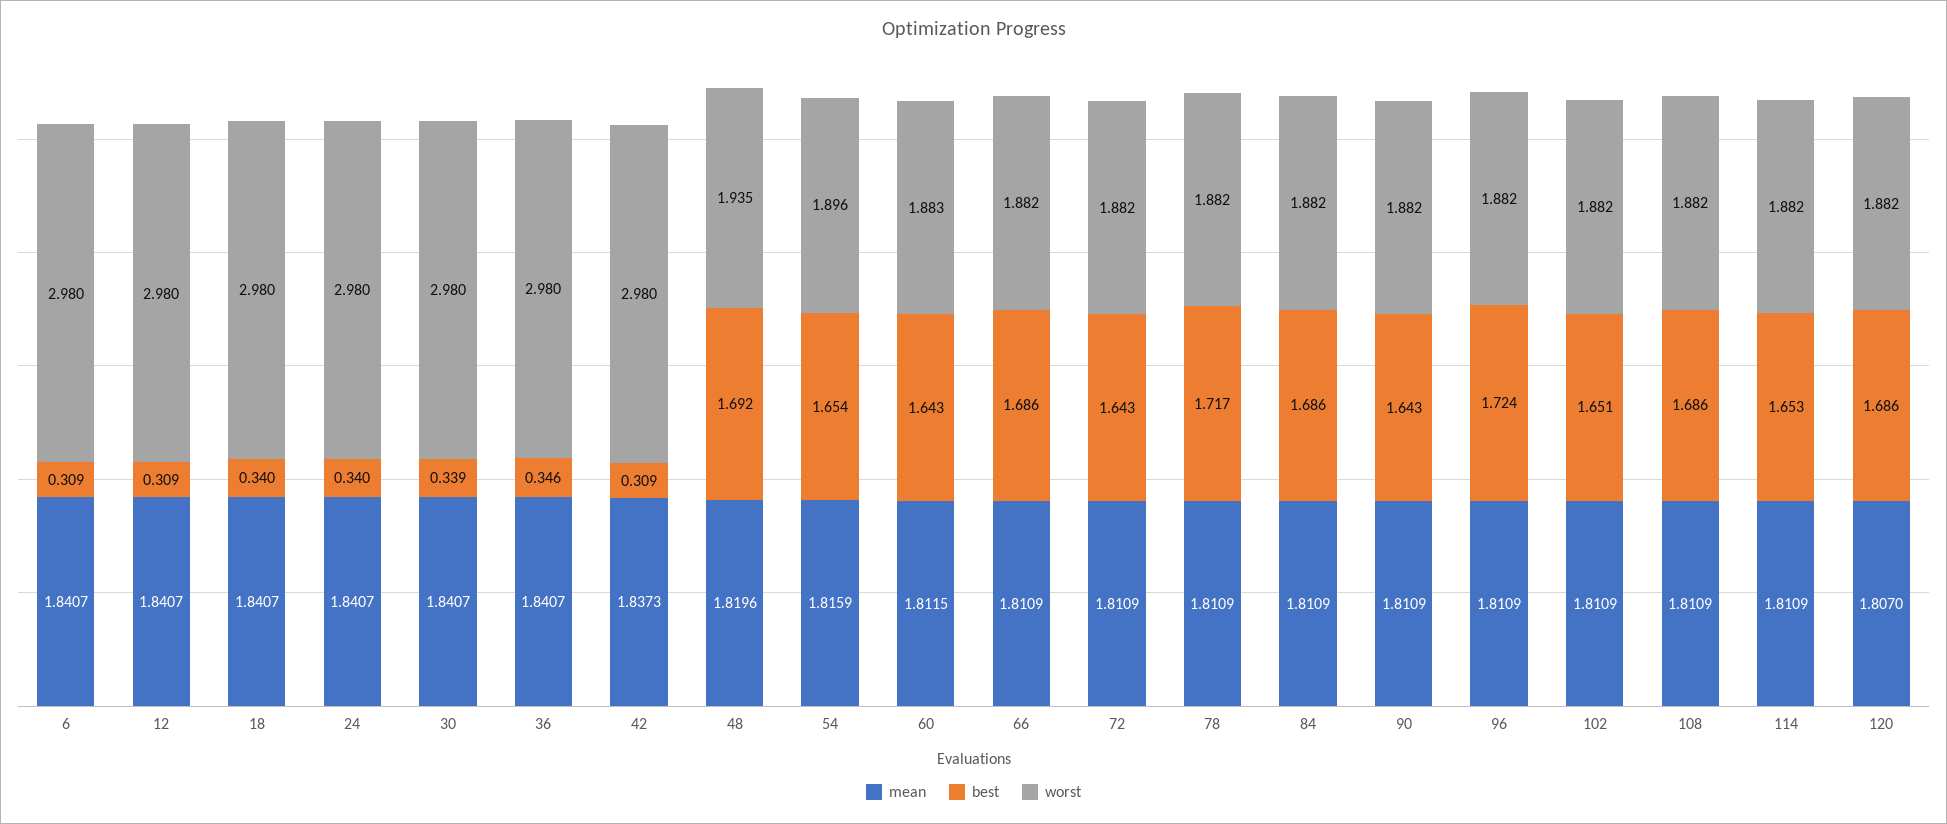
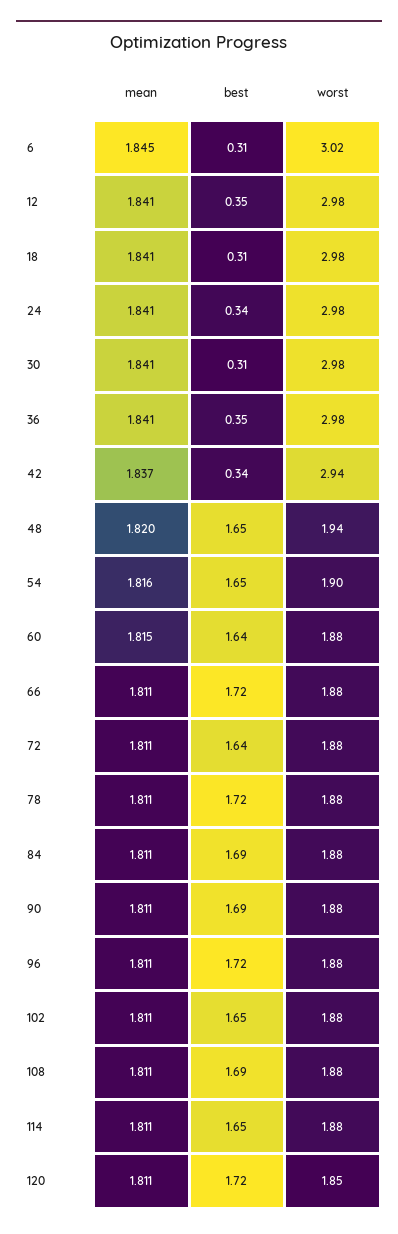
  {
    "mean": {
-     "6": 1.8407,
+     "6": 1.845,
      "12": 1.8407,
      "18": 1.8407,
      "24": 1.8407,
      "30": 1.8407,
      "36": 1.8407,
      "42": 1.8373,
      "48": 1.8196,
      "54": 1.8159,
-     "60": 1.8115,
+     "60": 1.815,
      "66": 1.8109,
      "72": 1.8109,
      "78": 1.8109,
      "84": 1.8109,
      "90": 1.8109,
      "96": 1.8109,
      "102": 1.8109,
      "108": 1.8109,
      "114": 1.8109,
-     "120": 1.807
+     "120": 1.811
    },
    "best": {
      "6": 0.309,
-     "12": 0.309,
+     "12": 0.35,
-     "18": 0.34,
+     "18": 0.31,
      "24": 0.34,
-     "30": 0.339,
+     "30": 0.31,
      "36": 0.346,
-     "42": 0.309,
+     "42": 0.34,
-     "48": 1.692,
+     "48": 1.65,
      "54": 1.654,
      "60": 1.643,
-     "66": 1.686,
+     "66": 1.72,
      "72": 1.643,
      "78": 1.717,
      "84": 1.686,
-     "90": 1.643,
+     "90": 1.69,
      "96": 1.724,
      "102": 1.651,
      "108": 1.686,
      "114": 1.653,
-     "120": 1.686
+     "120": 1.72
    },
    "worst": {
-     "6": 2.98,
+     "6": 3.02,
      "12": 2.98,
      "18": 2.98,
      "24": 2.98,
      "30": 2.98,
      "36": 2.98,
-     "42": 2.98,
+     "42": 2.94,
      "48": 1.935,
      "54": 1.896,
      "60": 1.883,
      "66": 1.882,
      "72": 1.882,
      "78": 1.882,
      "84": 1.882,
      "90": 1.882,
      "96": 1.882,
      "102": 1.882,
      "108": 1.882,
      "114": 1.882,
-     "120": 1.882
+     "120": 1.85
    }
  }

